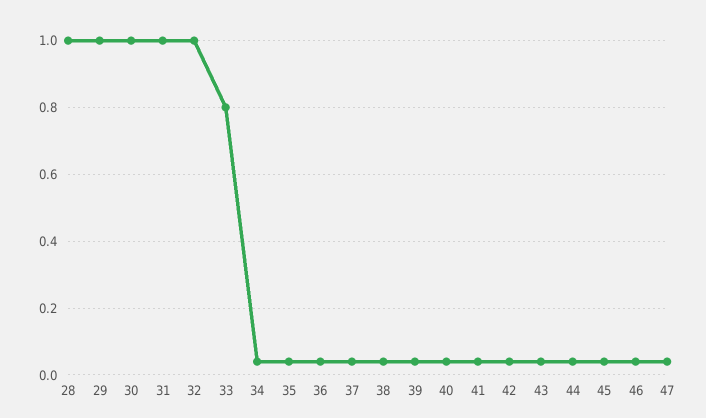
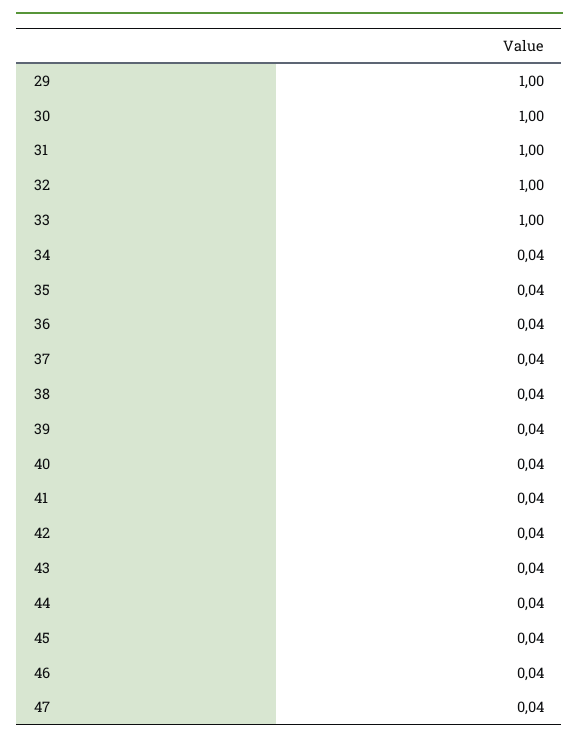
  {
-   "28": 1,
    "29": 1,
    "30": 1,
    "31": 1,
    "32": 1,
-   "33": 0.8,
+   "33": 1,
    "34": 0.04,
    "35": 0.04,
    "36": 0.04,
    "37": 0.04,
    "38": 0.04,
    "39": 0.04,
    "40": 0.04,
    "41": 0.04,
    "42": 0.04,
    "43": 0.04,
    "44": 0.04,
    "45": 0.04,
    "46": 0.04,
    "47": 0.04
  }

